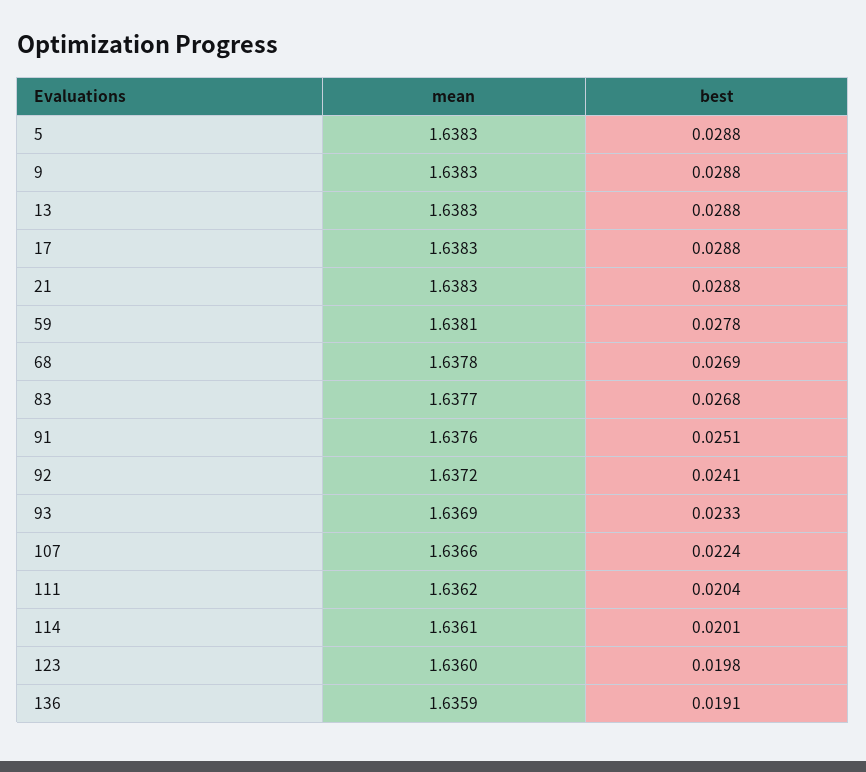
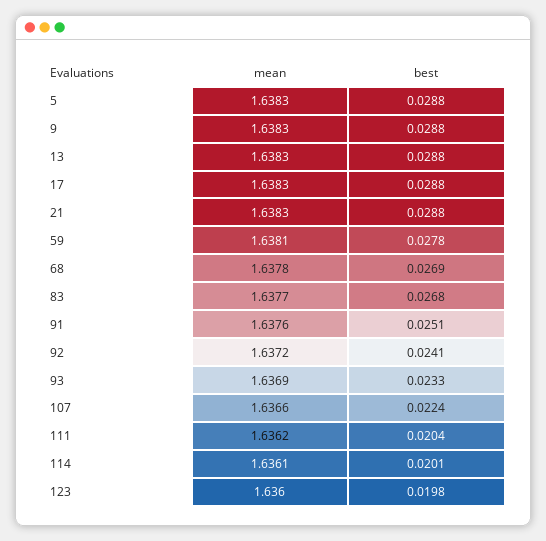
  {
    "mean": {
      "5": 1.6383,
      "9": 1.6383,
      "13": 1.6383,
      "17": 1.6383,
      "21": 1.6383,
      "59": 1.6381,
      "68": 1.6378,
      "83": 1.6377,
      "91": 1.6376,
      "92": 1.6372,
      "93": 1.6369,
      "107": 1.6366,
      "111": 1.6362,
      "114": 1.6361,
-     "123": 1.636,
+     "123": 1.636
-     "136": 1.6359
    },
    "best": {
      "5": 0.0288,
      "9": 0.0288,
      "13": 0.0288,
      "17": 0.0288,
      "21": 0.0288,
      "59": 0.0278,
      "68": 0.0269,
      "83": 0.0268,
      "91": 0.0251,
      "92": 0.0241,
      "93": 0.0233,
      "107": 0.0224,
      "111": 0.0204,
      "114": 0.0201,
-     "123": 0.0198,
+     "123": 0.0198
-     "136": 0.0191
    }
  }

